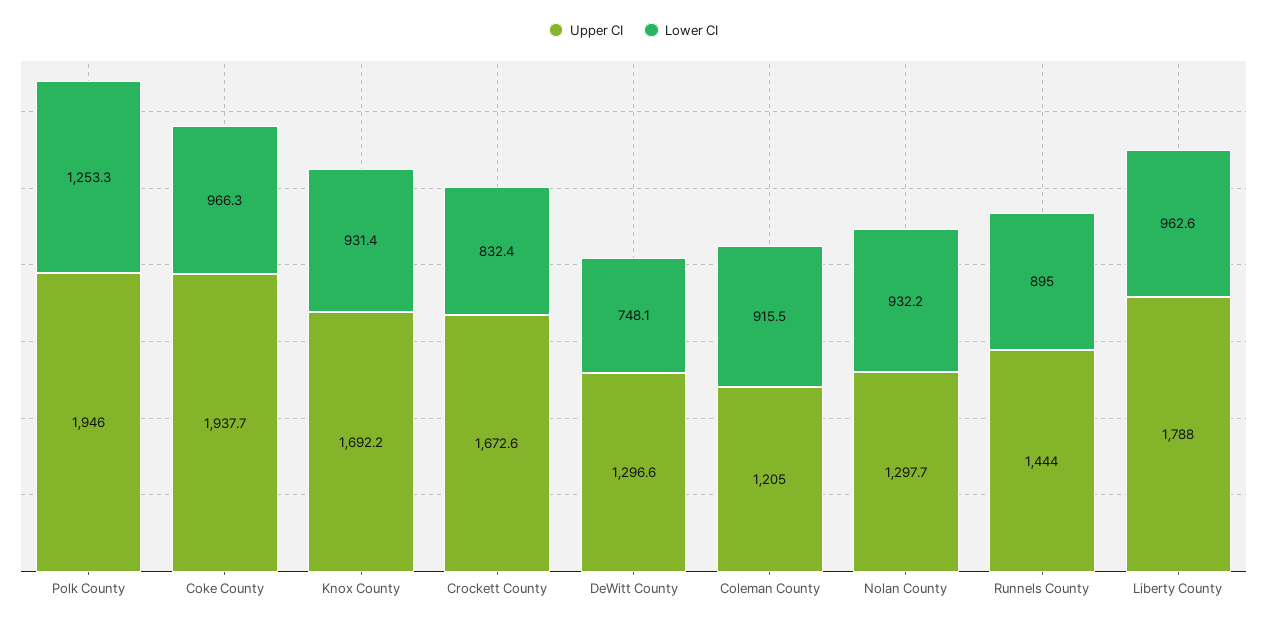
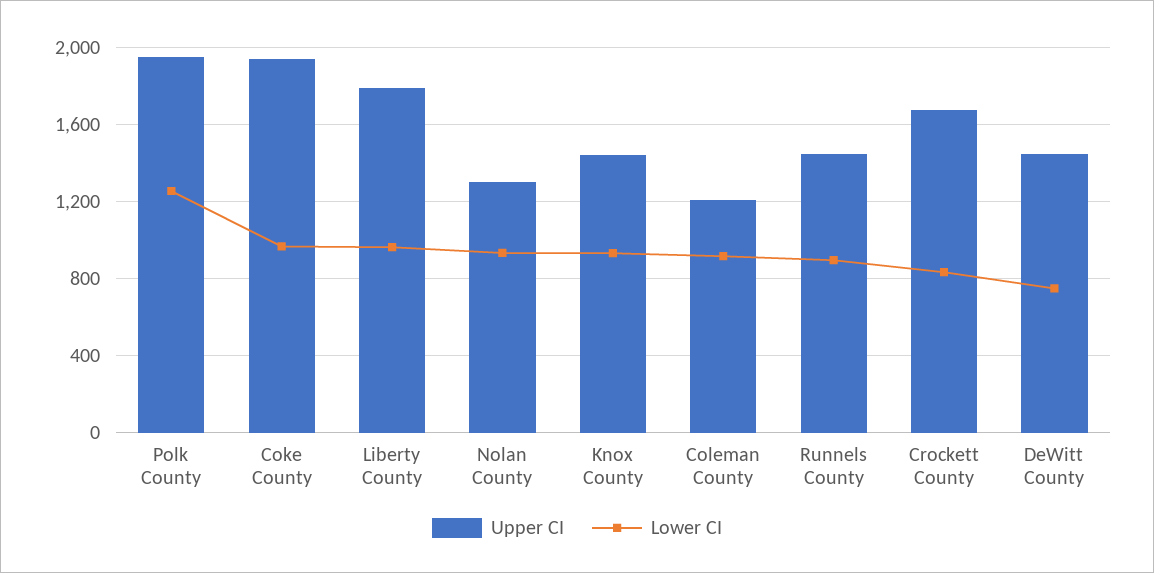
  {
    "Upper CI": {
      "Polk County": 1946,
      "Coke County": 1937.7,
-     "Knox County": 1692.2,
+     "Knox County": 1450,
      "Crockett County": 1672.6,
-     "DeWitt County": 1296.6,
+     "DeWitt County": 1450,
      "Coleman County": 1205,
      "Nolan County": 1297.7,
      "Runnels County": 1444,
      "Liberty County": 1788
    },
    "Lower CI": {
      "Polk County": 1253.3,
      "Coke County": 966.3,
      "Knox County": 931.4,
      "Crockett County": 832.4,
      "DeWitt County": 748.1,
      "Coleman County": 915.5,
      "Nolan County": 932.2,
      "Runnels County": 895,
      "Liberty County": 962.6
    }
  }

